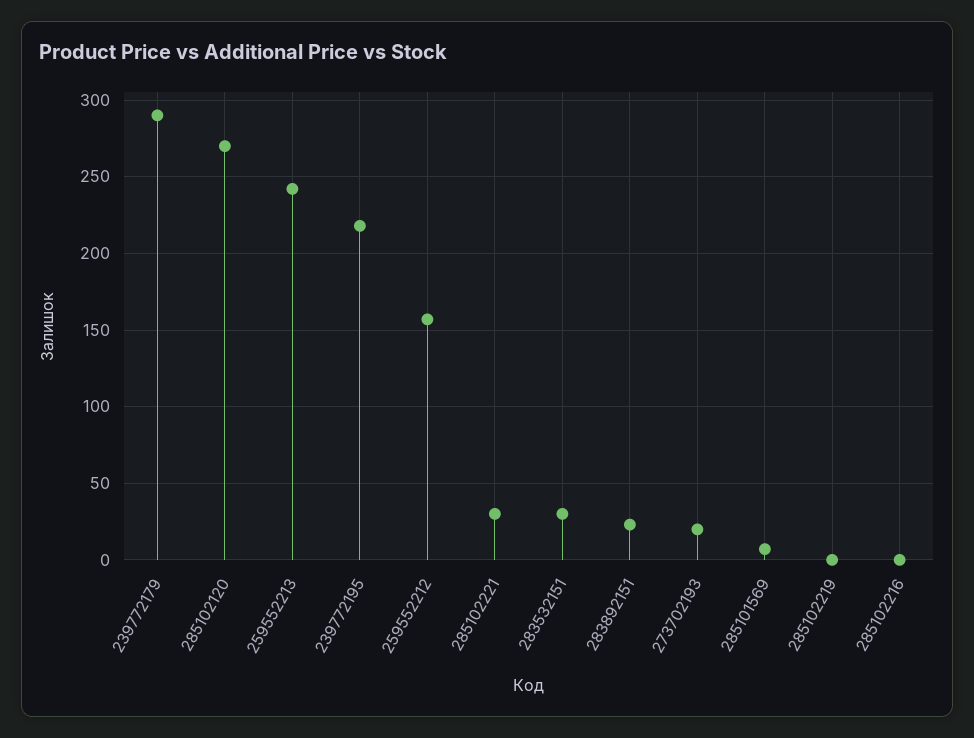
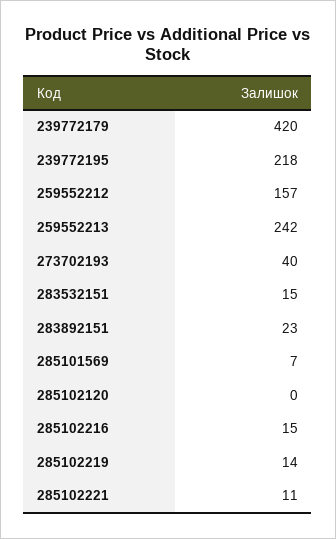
  {
-   "239772179": 290,
+   "239772179": 420,
-   "285102120": 270,
+   "285102120": 0,
    "259552213": 242,
    "239772195": 218,
    "259552212": 157,
-   "285102221": 30,
+   "285102221": 11,
-   "283532151": 30,
+   "283532151": 15,
    "283892151": 23,
-   "273702193": 20,
+   "273702193": 40,
    "285101569": 7,
-   "285102219": 0,
+   "285102219": 14,
-   "285102216": 0
+   "285102216": 15
  }

